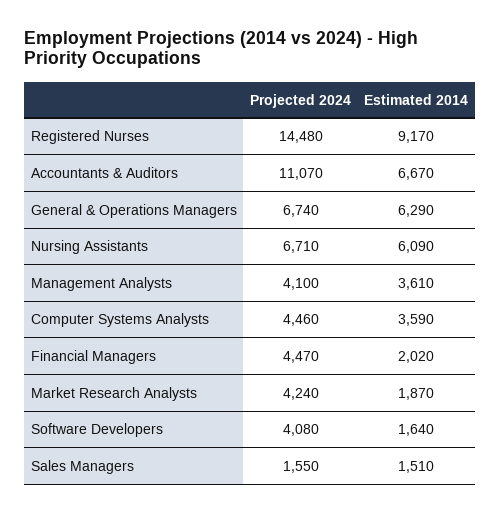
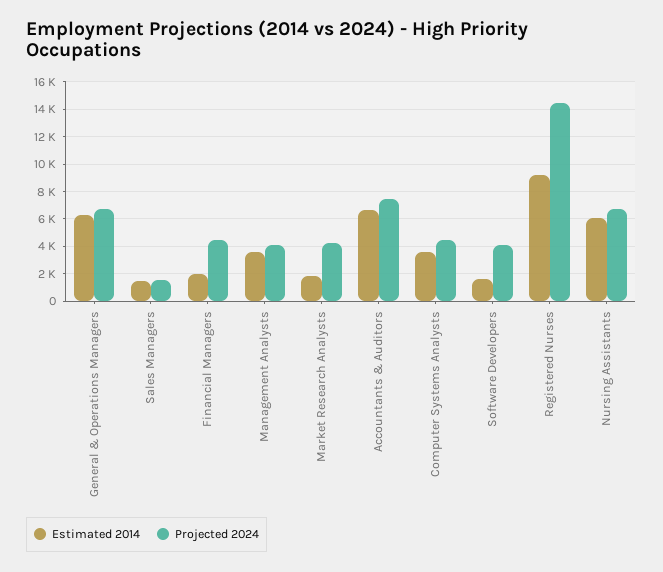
  {
    "Projected 2024": {
      "Registered Nurses": 14480,
-     "Accountants & Auditors": 11070,
+     "Accountants & Auditors": 7500,
      "General & Operations Managers": 6740,
      "Nursing Assistants": 6710,
      "Management Analysts": 4100,
      "Computer Systems Analysts": 4460,
      "Financial Managers": 4470,
      "Market Research Analysts": 4240,
      "Software Developers": 4080,
      "Sales Managers": 1550
    },
    "Estimated 2014": {
      "Registered Nurses": 9170,
      "Accountants & Auditors": 6670,
      "General & Operations Managers": 6290,
      "Nursing Assistants": 6090,
      "Management Analysts": 3610,
      "Computer Systems Analysts": 3590,
      "Financial Managers": 2020,
      "Market Research Analysts": 1870,
      "Software Developers": 1640,
      "Sales Managers": 1510
    }
  }

